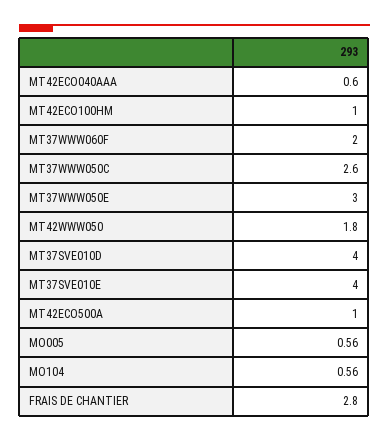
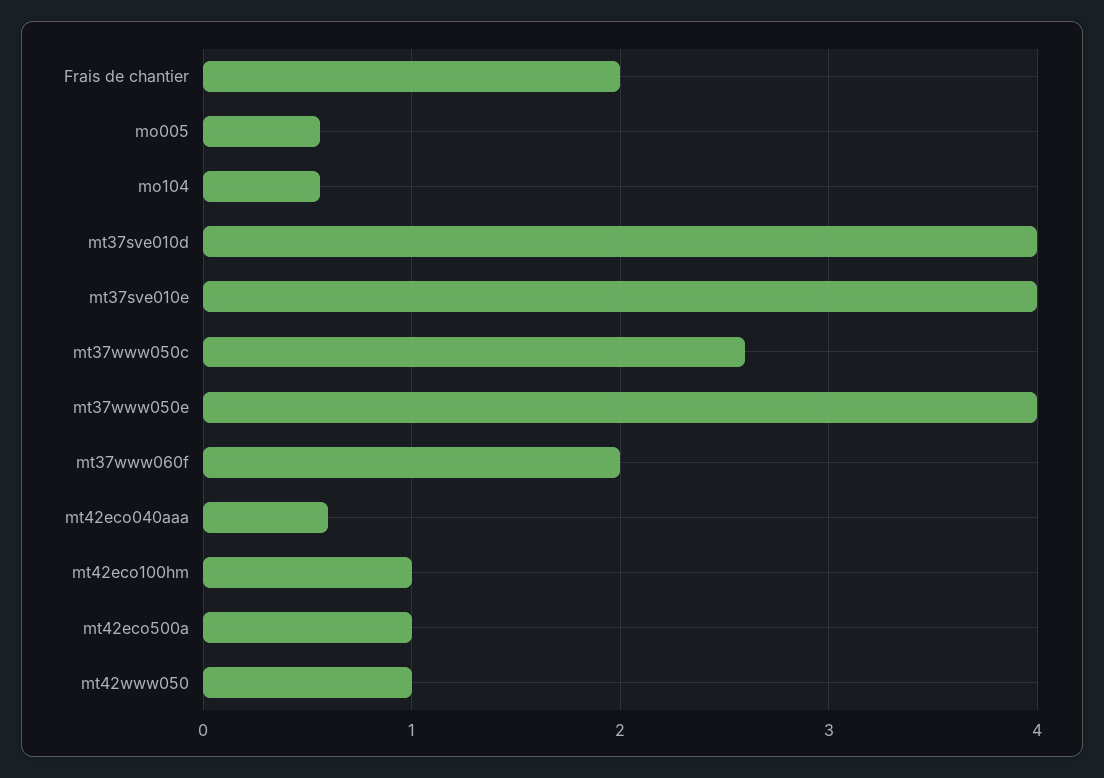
  {
    "MT42ECO040AAA": 0.6,
    "MT42ECO100HM": 1,
    "MT37WWW060F": 2,
    "MT37WWW050C": 2.6,
-   "MT37WWW050E": 3,
+   "MT37WWW050E": 4,
-   "MT42WWW050": 1.8,
+   "MT42WWW050": 1,
    "MT37SVE010D": 4,
    "MT37SVE010E": 4,
    "MT42ECO500A": 1,
    "MO005": 0.56,
    "MO104": 0.56,
-   "FRAIS DE CHANTIER": 2.8
+   "FRAIS DE CHANTIER": 2
  }

